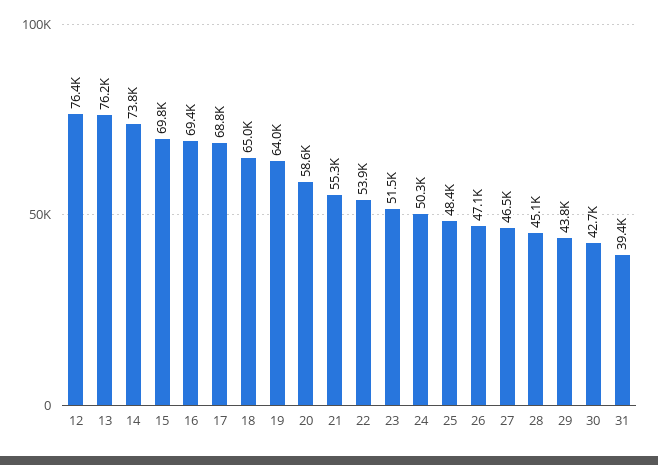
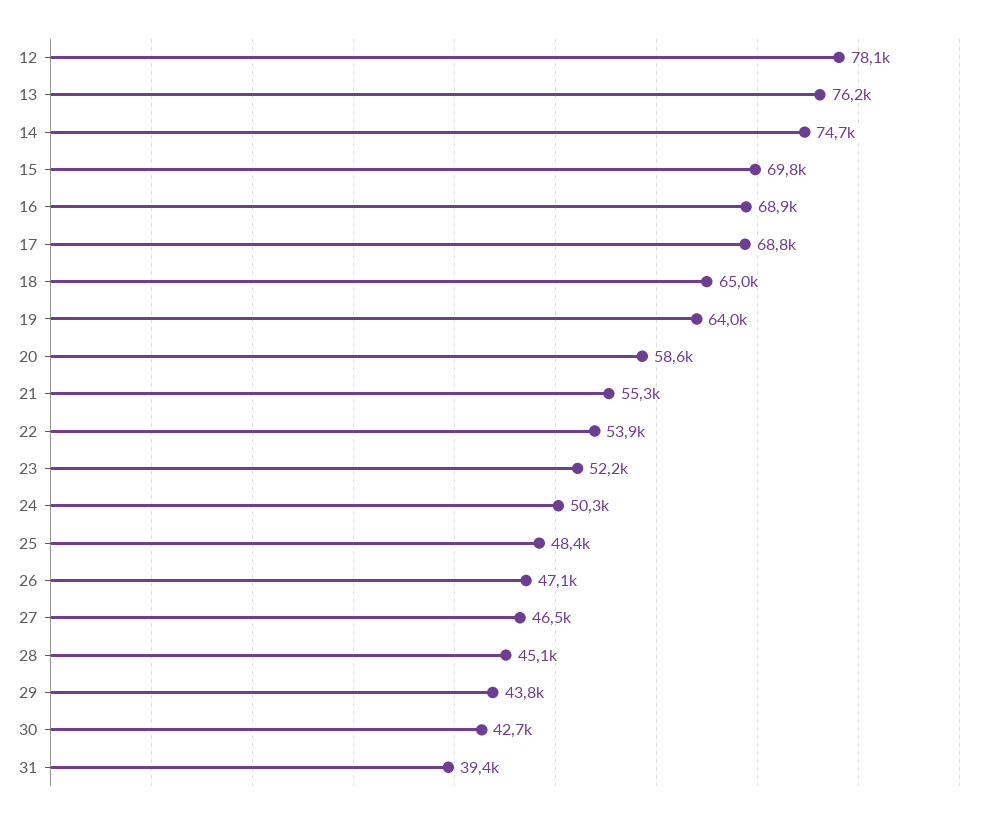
  {
-   "12": 76400,
+   "12": 78100,
    "13": 76200,
-   "14": 73800,
+   "14": 74700,
    "15": 69800,
-   "16": 69400,
+   "16": 68900,
    "17": 68800,
    "18": 65000,
    "19": 64000,
    "20": 58600,
    "21": 55300,
    "22": 53900,
-   "23": 51500,
+   "23": 52200,
    "24": 50300,
    "25": 48400,
    "26": 47100,
    "27": 46500,
    "28": 45100,
    "29": 43800,
    "30": 42700,
    "31": 39400
  }

